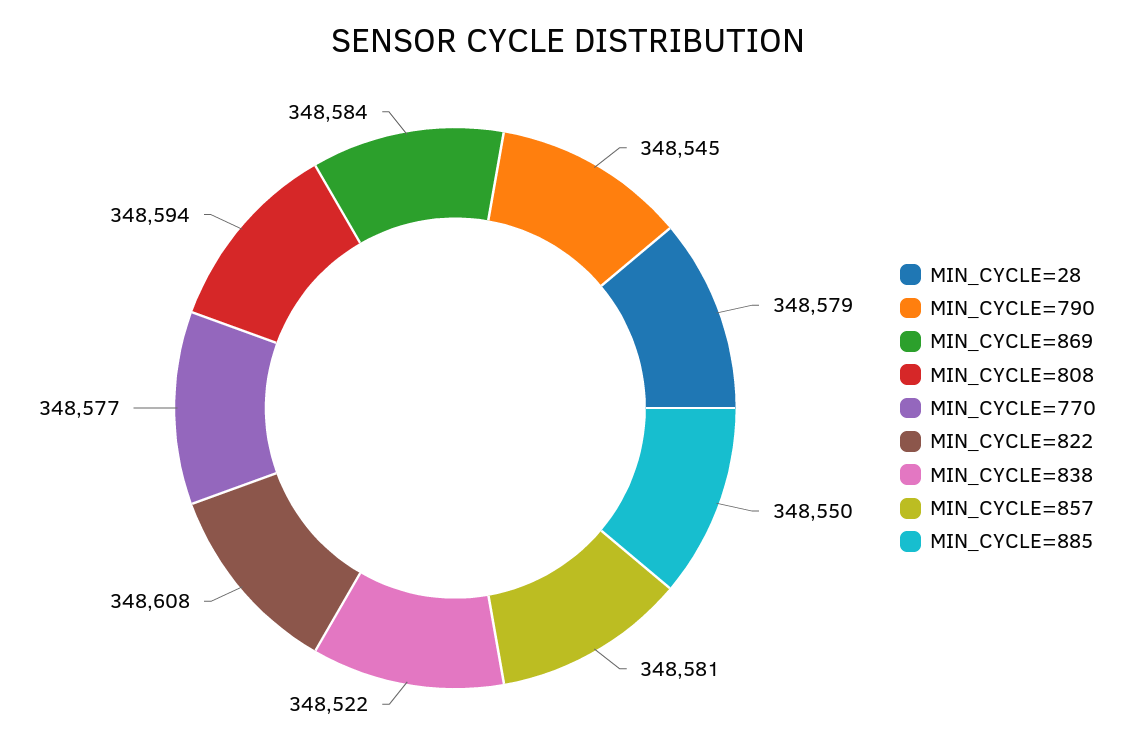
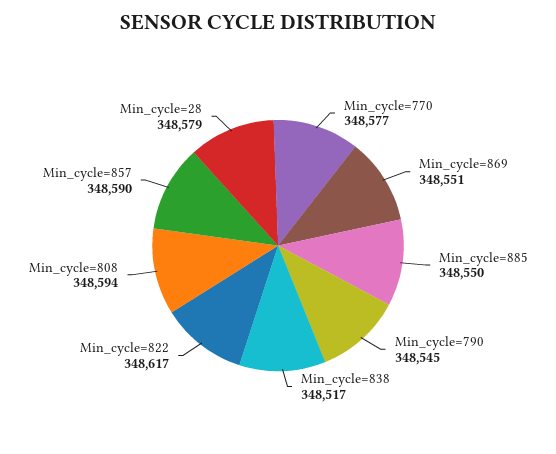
  {
    "MIN_CYCLE=28": 348579,
    "MIN_CYCLE=790": 348545,
-   "MIN_CYCLE=869": 348584,
+   "MIN_CYCLE=869": 348551,
    "MIN_CYCLE=808": 348594,
    "MIN_CYCLE=770": 348577,
-   "MIN_CYCLE=822": 348608,
+   "MIN_CYCLE=822": 348617,
-   "MIN_CYCLE=838": 348522,
+   "MIN_CYCLE=838": 348517,
-   "MIN_CYCLE=857": 348581,
+   "MIN_CYCLE=857": 348590,
    "MIN_CYCLE=885": 348550
  }

